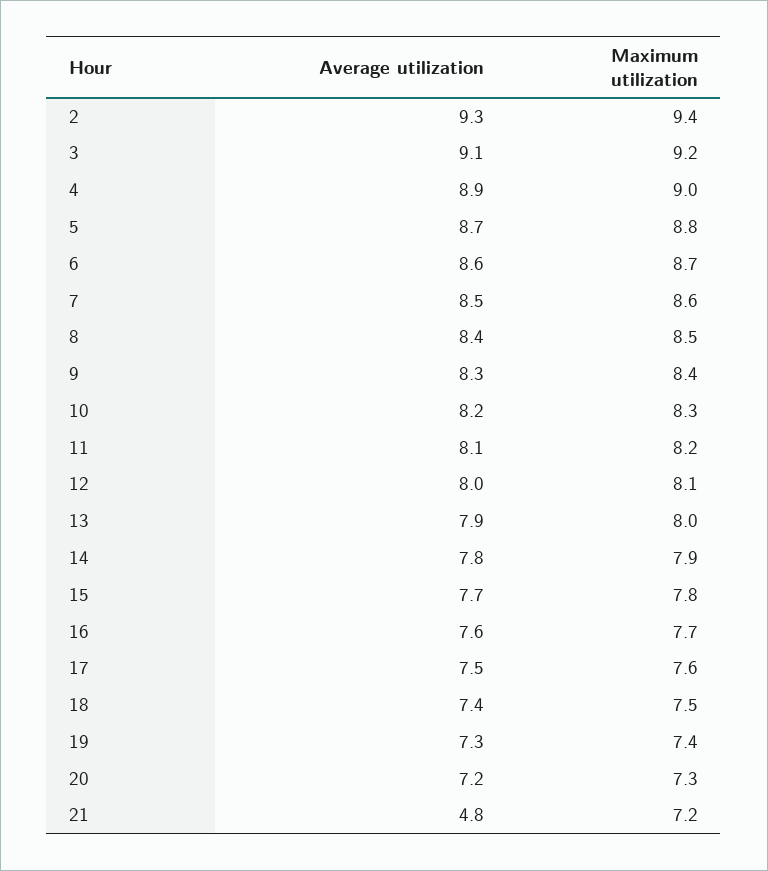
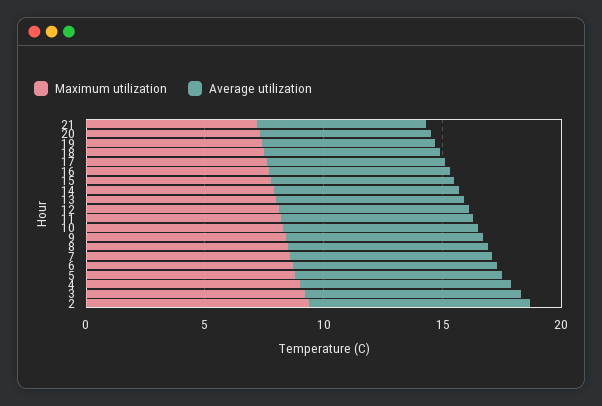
  {
    "Average utilization": {
      "2": 9.3,
      "3": 9.1,
      "4": 8.9,
      "5": 8.7,
      "6": 8.6,
      "7": 8.5,
      "8": 8.4,
      "9": 8.3,
      "10": 8.2,
      "11": 8.1,
      "12": 8,
      "13": 7.9,
      "14": 7.8,
      "15": 7.7,
      "16": 7.6,
      "17": 7.5,
      "18": 7.4,
      "19": 7.3,
      "20": 7.2,
-     "21": 4.8
+     "21": 7
    },
    "Maximum utilization": {
      "2": 9.4,
      "3": 9.2,
      "4": 9,
      "5": 8.8,
      "6": 8.7,
      "7": 8.6,
      "8": 8.5,
      "9": 8.4,
      "10": 8.3,
      "11": 8.2,
      "12": 8.1,
      "13": 8,
      "14": 7.9,
      "15": 7.8,
      "16": 7.7,
      "17": 7.6,
      "18": 7.5,
      "19": 7.4,
      "20": 7.3,
      "21": 7.2
    }
  }

